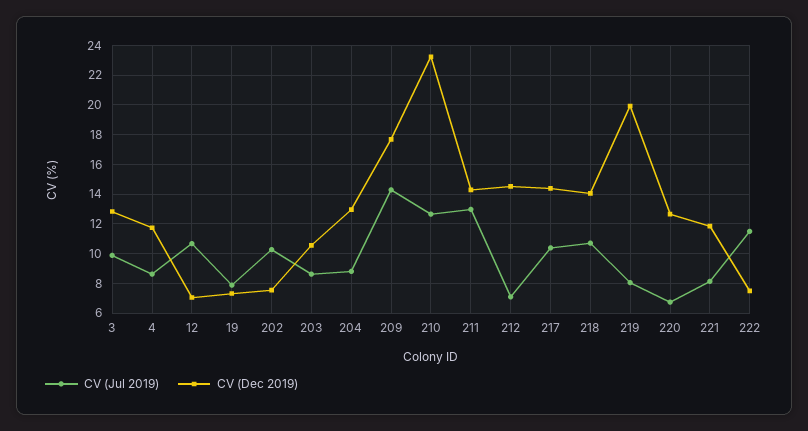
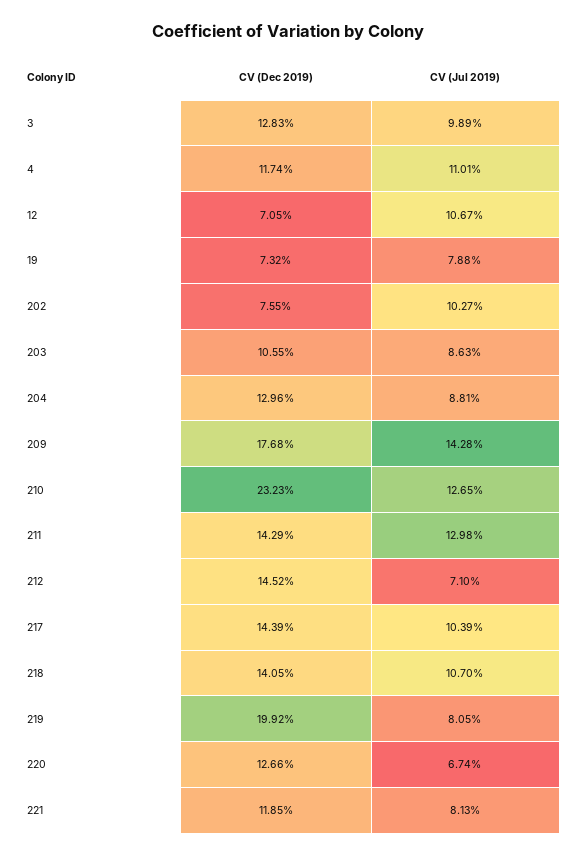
  {
    "CV (Jul 2019)": {
      "3": 9.89,
-     "4": 8.5,
+     "4": 11.01,
      "12": 10.67,
      "19": 7.88,
      "202": 10.27,
      "203": 8.63,
      "204": 8.81,
      "209": 14.28,
      "210": 12.65,
      "211": 12.98,
      "212": 7.1,
      "217": 10.39,
      "218": 10.7,
      "219": 8.05,
      "220": 6.74,
-     "221": 8.13,
+     "221": 8.13
-     "222": 11.5
    },
    "CV (Dec 2019)": {
      "3": 12.83,
      "4": 11.74,
      "12": 7.05,
      "19": 7.32,
      "202": 7.55,
      "203": 10.55,
      "204": 12.96,
      "209": 17.68,
      "210": 23.23,
      "211": 14.29,
      "212": 14.52,
      "217": 14.39,
      "218": 14.05,
      "219": 19.92,
      "220": 12.66,
-     "221": 11.85,
+     "221": 11.85
-     "222": 7.5
    }
  }

